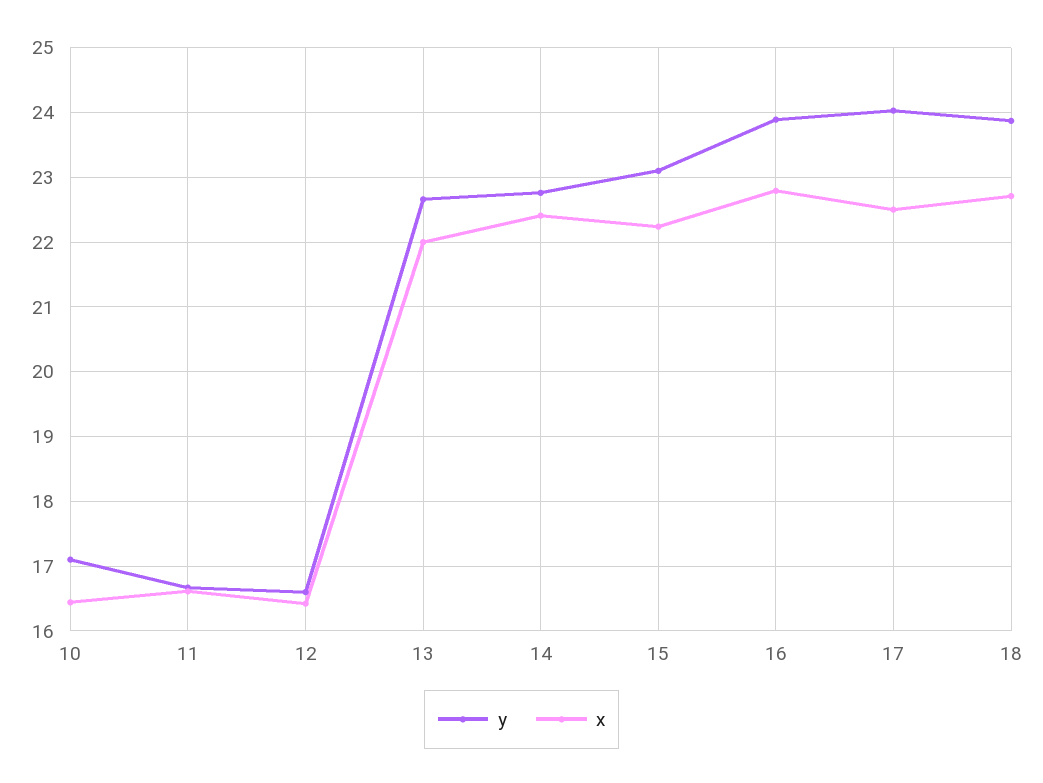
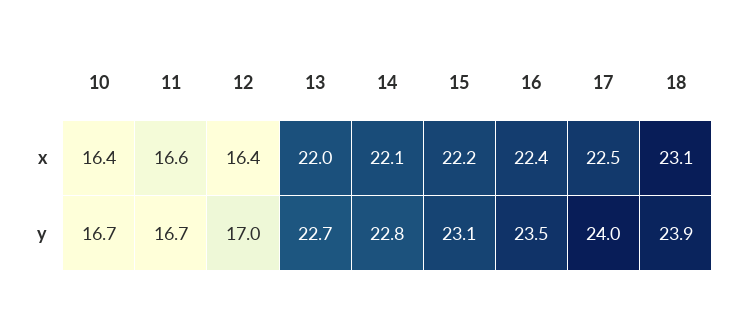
  {
    "y": {
-     "10": 17.1,
+     "10": 16.7,
      "11": 16.7,
-     "12": 16.6,
+     "12": 17,
      "13": 22.7,
      "14": 22.8,
      "15": 23.1,
-     "16": 23.9,
+     "16": 23.5,
      "17": 24,
      "18": 23.9
    },
    "x": {
      "10": 16.4,
      "11": 16.6,
      "12": 16.4,
      "13": 22,
-     "14": 22.4,
+     "14": 22.1,
      "15": 22.2,
-     "16": 22.8,
+     "16": 22.4,
      "17": 22.5,
-     "18": 22.7
+     "18": 23.1
    }
  }

